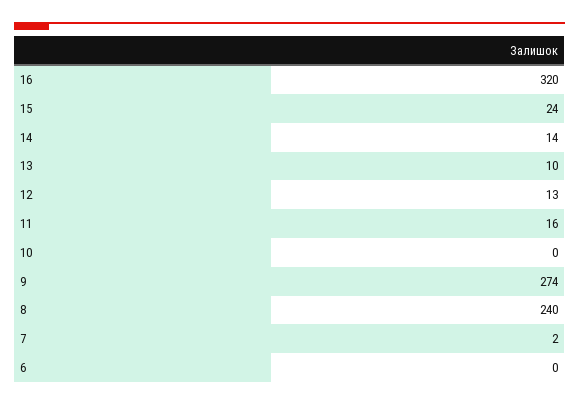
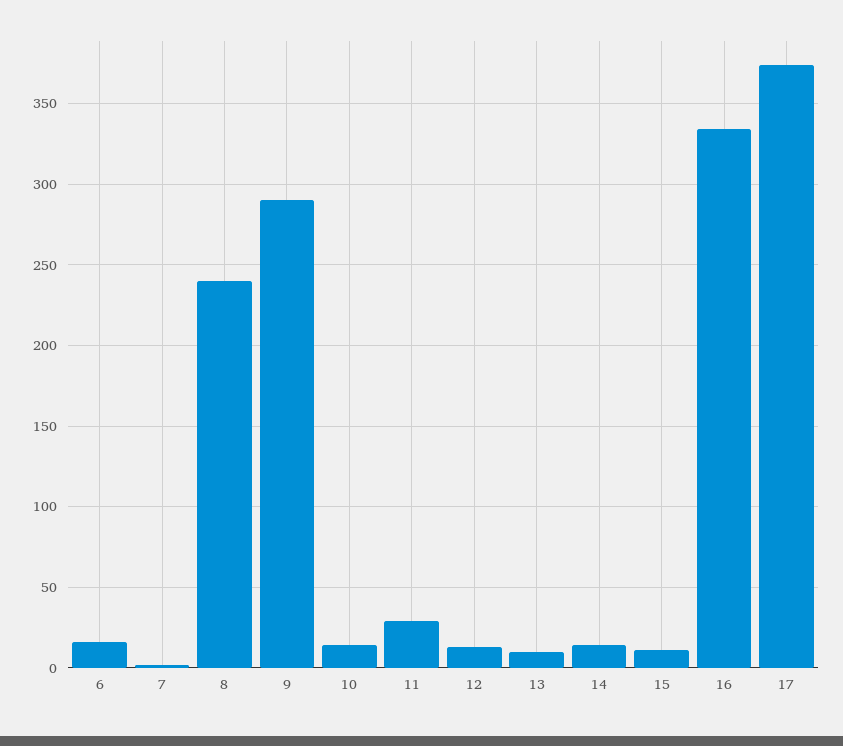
  {
-   "16": 320,
+   "16": 335,
-   "15": 24,
+   "15": 10,
    "14": 14,
    "13": 10,
    "12": 13,
-   "11": 16,
+   "11": 30,
-   "10": 0,
+   "10": 15,
-   "9": 274,
+   "9": 290,
    "8": 240,
    "7": 2,
-   "6": 0
+   "6": 15,
+   "17": 375
  }

